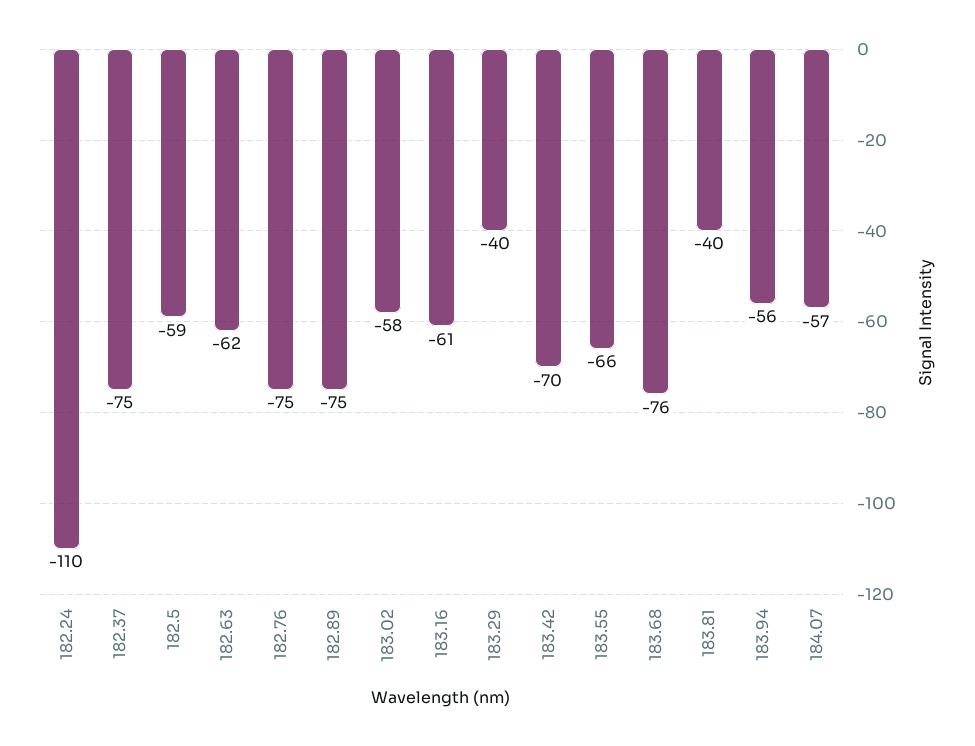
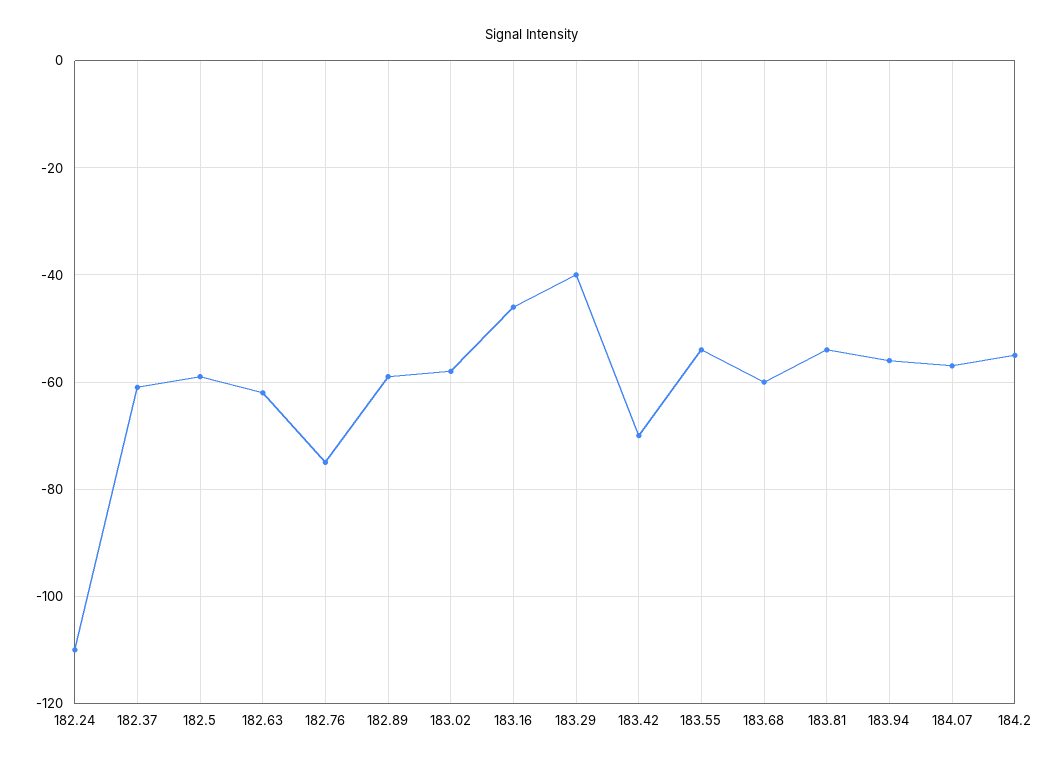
  {
    "182.24": -110,
-   "182.37": -75,
+   "182.37": -60,
    "182.5": -59,
    "182.63": -62,
    "182.76": -75,
-   "182.89": -75,
+   "182.89": -60,
    "183.02": -58,
-   "183.16": -61,
+   "183.16": -45,
    "183.29": -40,
    "183.42": -70,
-   "183.55": -66,
+   "183.55": -55,
-   "183.68": -76,
+   "183.68": -60,
-   "183.81": -40,
+   "183.81": -55,
    "183.94": -56,
-   "184.07": -57
+   "184.07": -57,
+   "184.2": -55
  }

